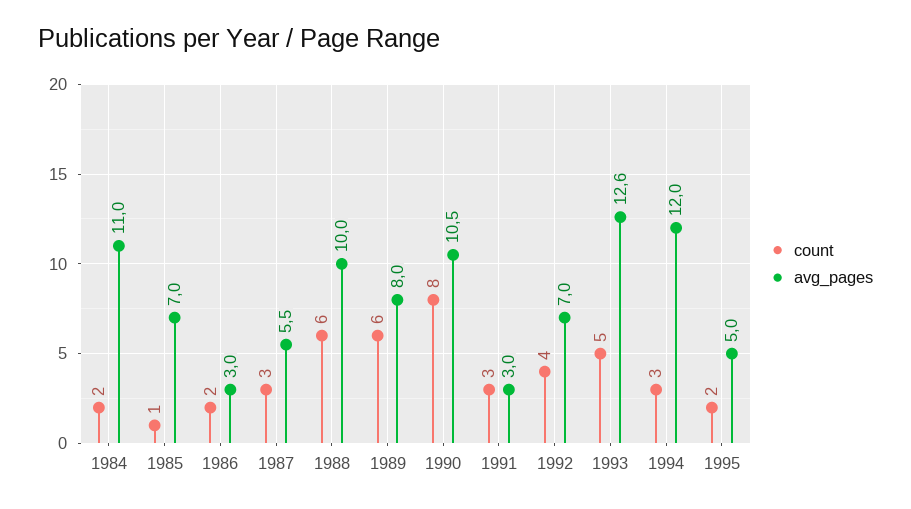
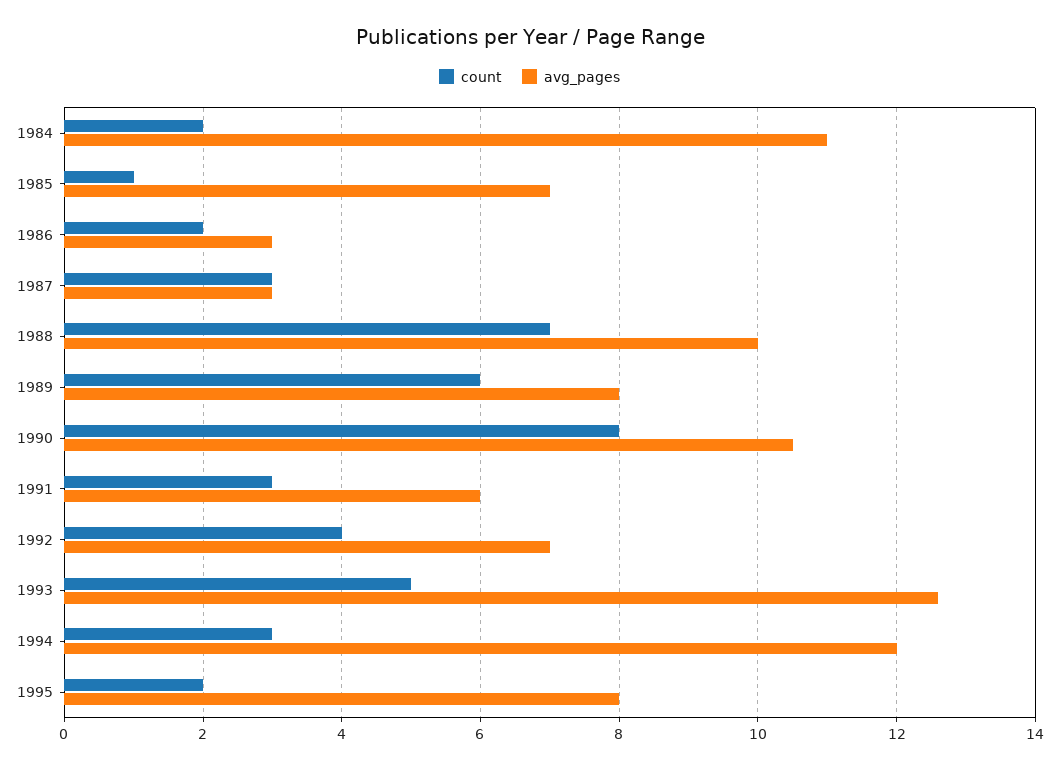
  {
    "count": {
      "1984": 2,
      "1985": 1,
      "1986": 2,
      "1987": 3,
-     "1988": 6,
+     "1988": 7,
      "1989": 6,
      "1990": 8,
      "1991": 3,
      "1992": 4,
      "1993": 5,
      "1994": 3,
      "1995": 2
    },
    "avg_pages": {
      "1984": 11,
      "1985": 7,
      "1986": 3,
-     "1987": 5.5,
+     "1987": 3,
      "1988": 10,
      "1989": 8,
      "1990": 10.5,
-     "1991": 3,
+     "1991": 6,
      "1992": 7,
      "1993": 12.6,
      "1994": 12,
-     "1995": 5
+     "1995": 8
    }
  }

